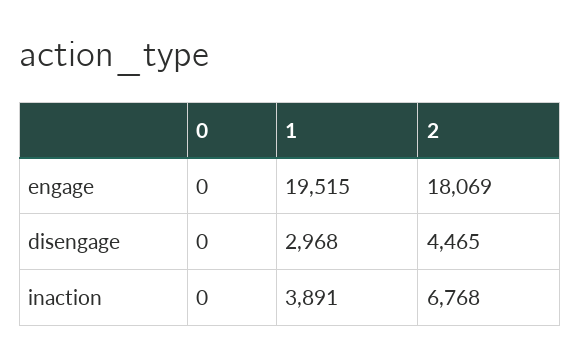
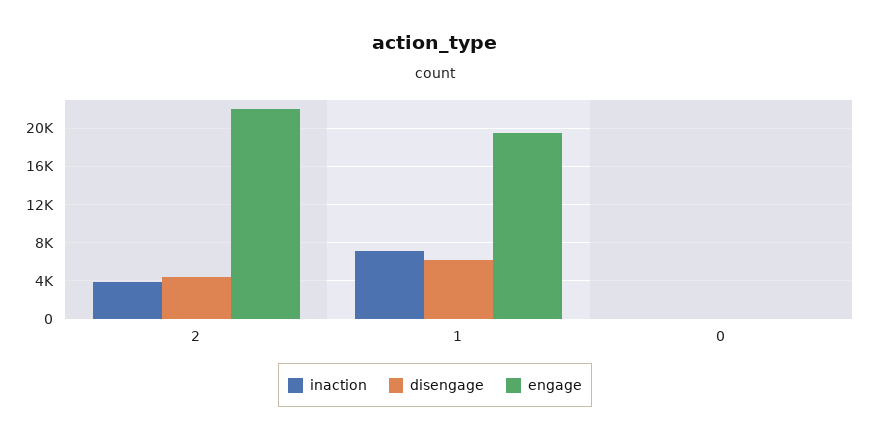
  {
    "engage": {
      "0": 0,
      "1": 19515,
-     "2": 18069
+     "2": 22000
    },
    "disengage": {
      "0": 0,
-     "1": 2968,
+     "1": 6000,
      "2": 4465
    },
    "inaction": {
      "0": 0,
-     "1": 3891,
+     "1": 7000,
-     "2": 6768
+     "2": 4000
    }
  }

